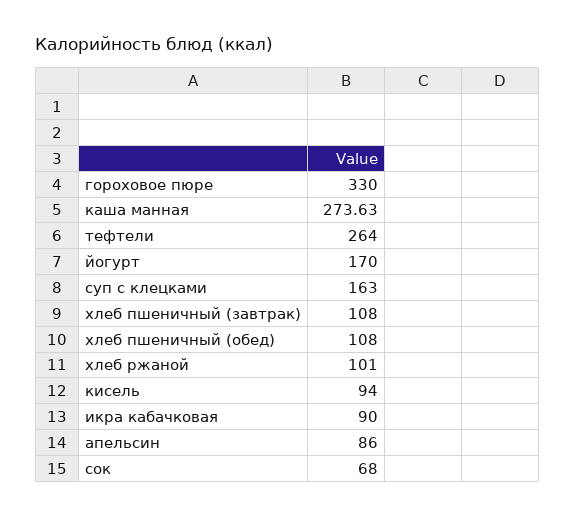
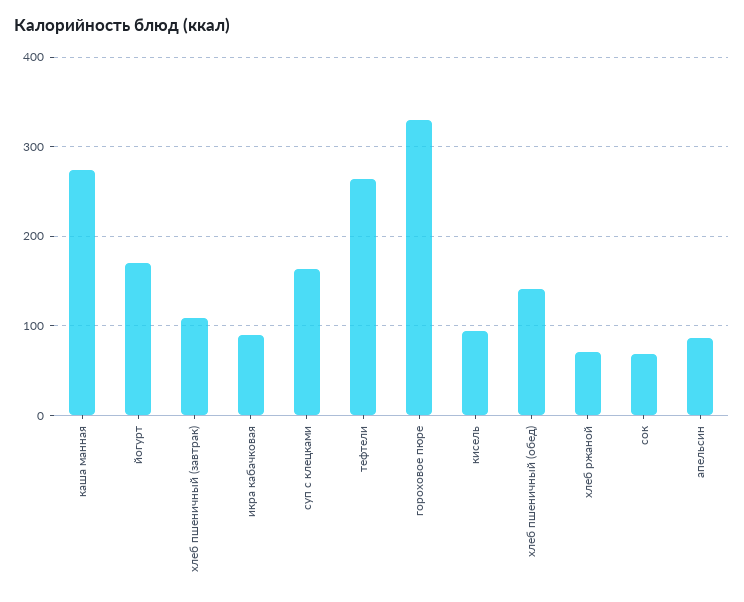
  {
    "гороховое пюре": 330,
    "каша манная": 273.63,
    "тефтели": 264,
    "йогурт": 170,
    "суп с клецками": 163,
    "хлеб пшеничный (завтрак)": 108,
-   "хлеб пшеничный (обед)": 108,
+   "хлеб пшеничный (обед)": 140,
-   "хлеб ржаной": 101,
+   "хлеб ржаной": 70,
    "кисель": 94,
    "икра кабачковая": 90,
    "апельсин": 86,
    "сок": 68
  }

